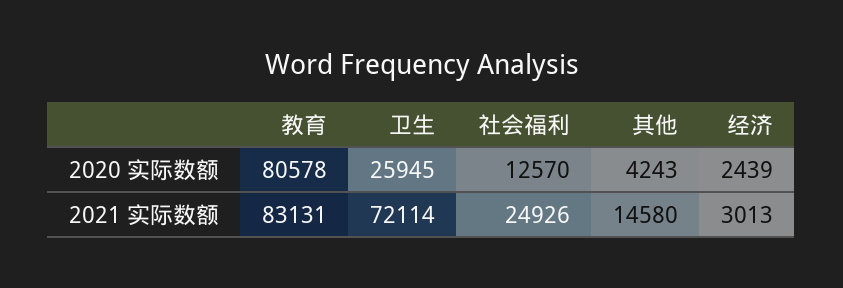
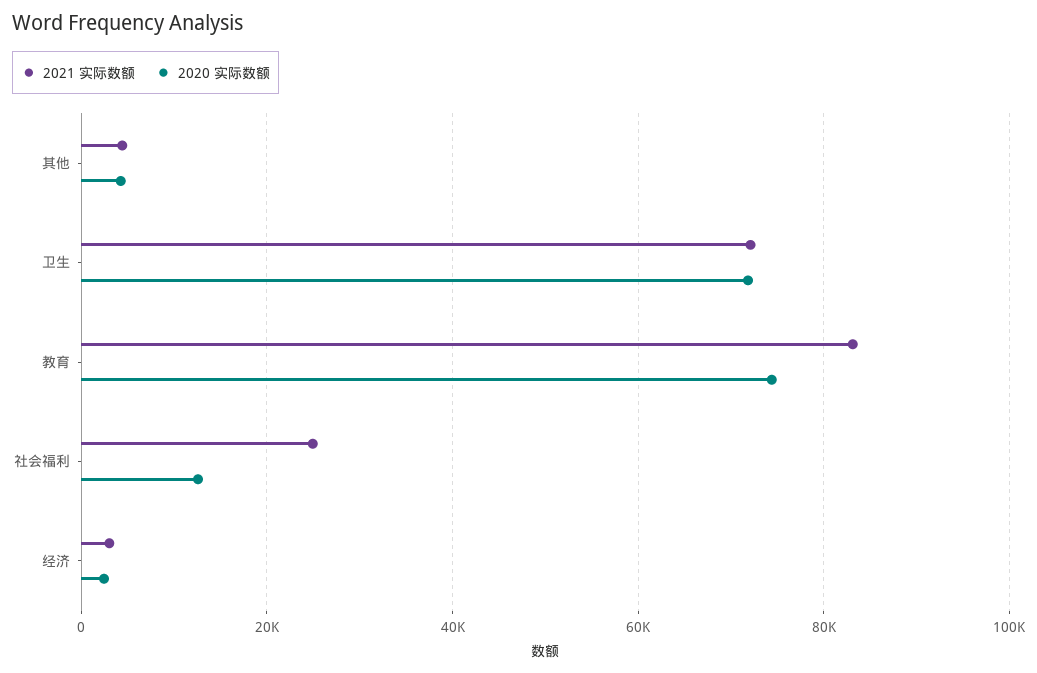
  {
    "2020 实际数额": {
-     "教育": 80578,
+     "教育": 74000,
-     "卫生": 25945,
+     "卫生": 72000,
      "社会福利": 12570,
      "其他": 4243,
      "经济": 2439
    },
    "2021 实际数额": {
      "教育": 83131,
      "卫生": 72114,
      "社会福利": 24926,
-     "其他": 14580,
+     "其他": 4000,
      "经济": 3013
    }
  }

